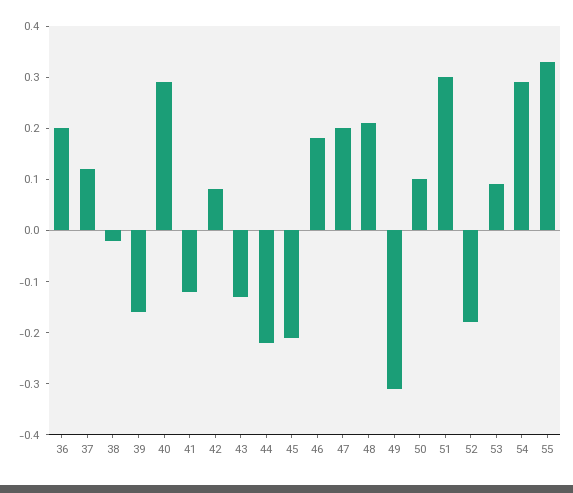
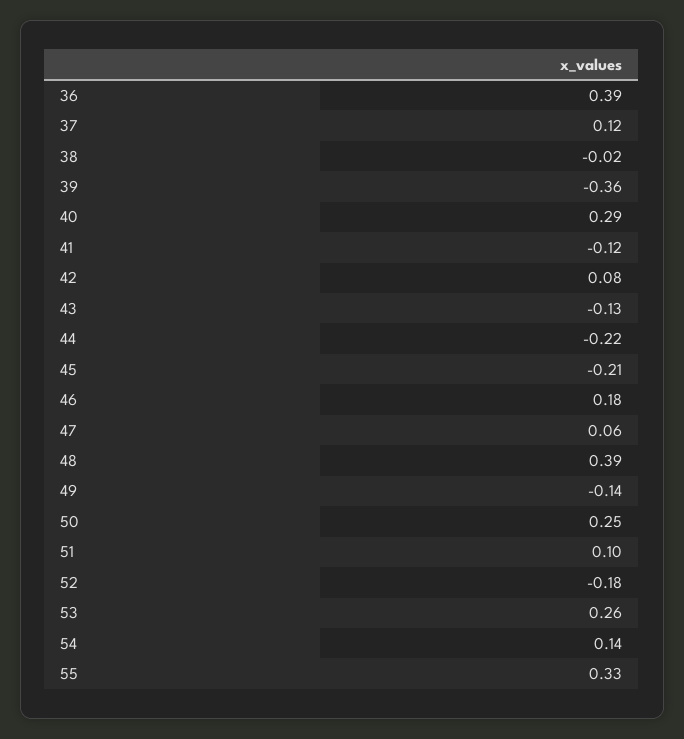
  {
-   "36": 0.2,
+   "36": 0.39,
    "37": 0.12,
    "38": -0.02,
-   "39": -0.15,
+   "39": -0.36,
    "40": 0.29,
    "41": -0.12,
    "42": 0.08,
    "43": -0.13,
    "44": -0.22,
    "45": -0.21,
    "46": 0.18,
-   "47": 0.2,
+   "47": 0.06,
-   "48": 0.2,
+   "48": 0.39,
-   "49": -0.3,
+   "49": -0.14,
-   "50": 0.1,
+   "50": 0.25,
-   "51": 0.3,
+   "51": 0.1,
    "52": -0.18,
-   "53": 0.1,
+   "53": 0.26,
-   "54": 0.3,
+   "54": 0.14,
    "55": 0.33
  }

